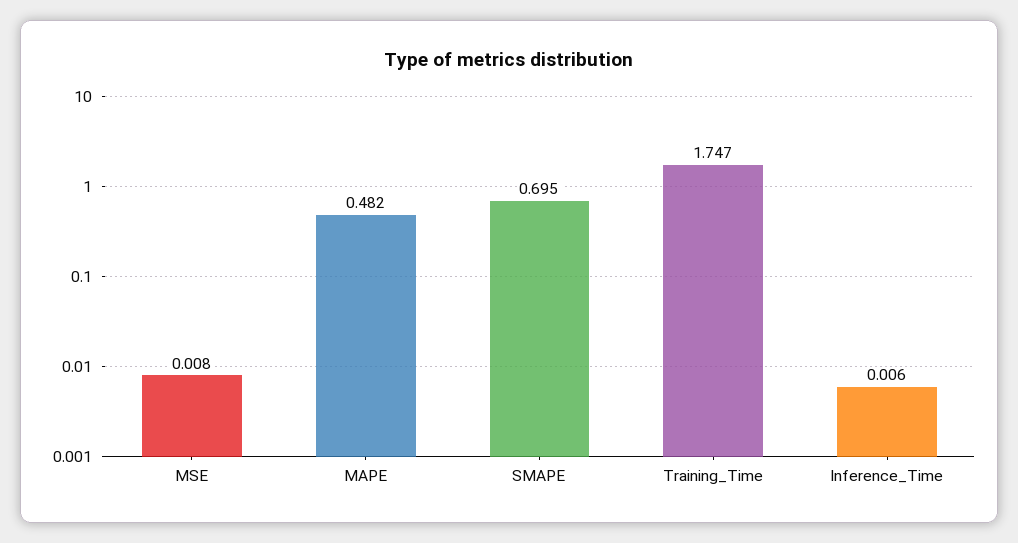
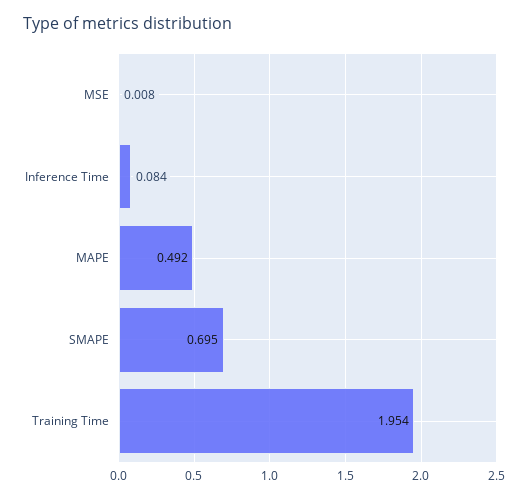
  {
    "MSE": 0.008,
-   "MAPE": 0.482,
+   "MAPE": 0.492,
    "SMAPE": 0.695,
-   "Training_Time": 1.747,
+   "Training_Time": 1.954,
-   "Inference_Time": 0.006
+   "Inference_Time": 0.084
  }

